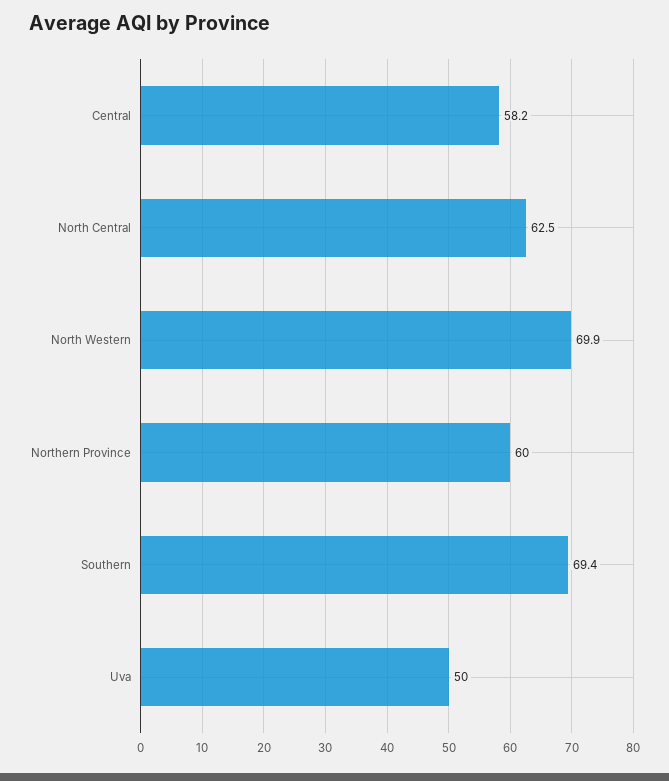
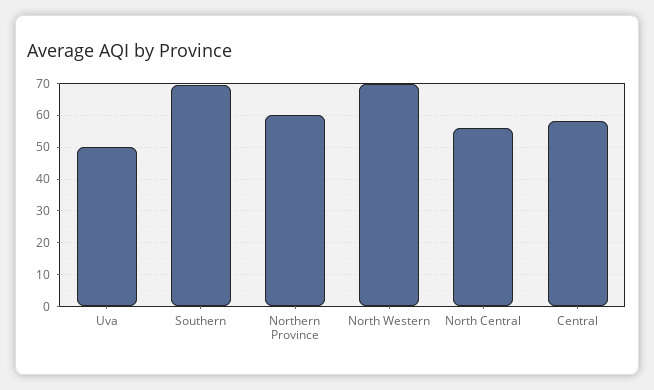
  {
    "Central": 58.2,
-   "North Central": 62.5,
+   "North Central": 56,
    "North Western": 69.9,
    "Northern Province": 60,
    "Southern": 69.4,
    "Uva": 50
  }

